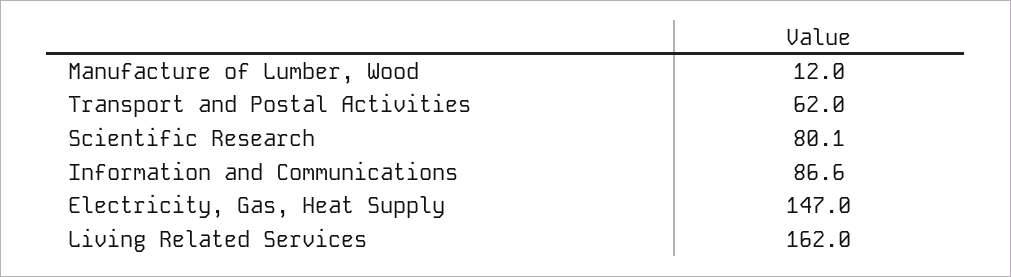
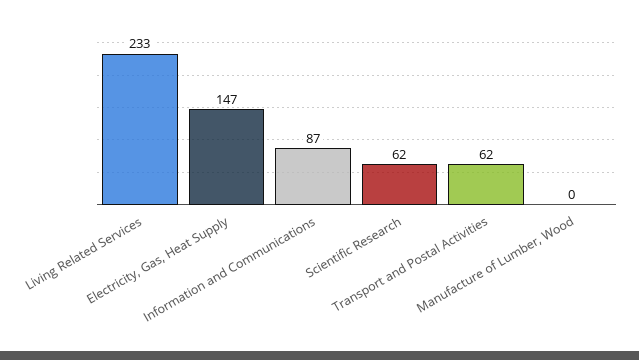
  {
-   "Manufacture of Lumber, Wood": 12,
+   "Manufacture of Lumber, Wood": 0,
    "Transport and Postal Activities": 62,
-   "Scientific Research": 80.1,
+   "Scientific Research": 62,
    "Information and Communications": 86.6,
    "Electricity, Gas, Heat Supply": 147,
-   "Living Related Services": 162
+   "Living Related Services": 233
  }

